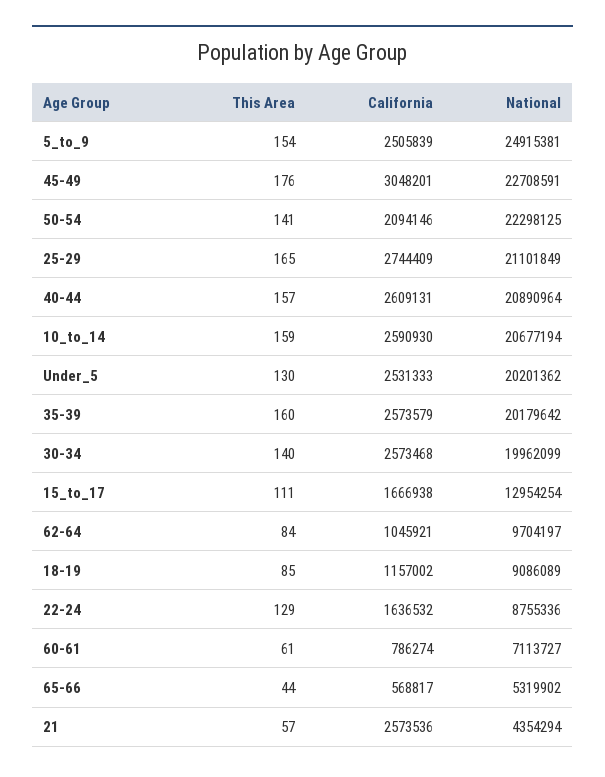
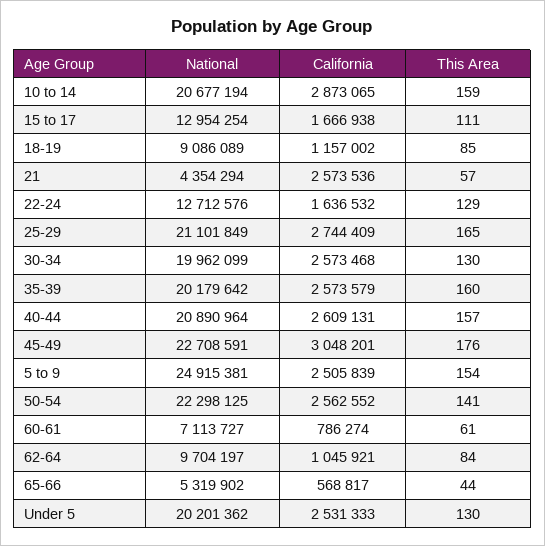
  {
    "This Area": {
      "5_to_9": 154,
      "45-49": 176,
      "50-54": 141,
      "25-29": 165,
      "40-44": 157,
      "10_to_14": 159,
      "Under_5": 130,
      "35-39": 160,
-     "30-34": 140,
+     "30-34": 130,
      "15_to_17": 111,
      "62-64": 84,
      "18-19": 85,
      "22-24": 129,
      "60-61": 61,
      "65-66": 44,
      "21": 57
    },
    "California": {
      "5_to_9": 2505839,
      "45-49": 3048201,
-     "50-54": 2094146,
+     "50-54": 2562552,
      "25-29": 2744409,
      "40-44": 2609131,
-     "10_to_14": 2590930,
+     "10_to_14": 2873065,
      "Under_5": 2531333,
      "35-39": 2573579,
      "30-34": 2573468,
      "15_to_17": 1666938,
      "62-64": 1045921,
      "18-19": 1157002,
      "22-24": 1636532,
      "60-61": 786274,
      "65-66": 568817,
      "21": 2573536
    },
    "National": {
      "5_to_9": 24915381,
      "45-49": 22708591,
      "50-54": 22298125,
      "25-29": 21101849,
      "40-44": 20890964,
      "10_to_14": 20677194,
      "Under_5": 20201362,
      "35-39": 20179642,
      "30-34": 19962099,
      "15_to_17": 12954254,
      "62-64": 9704197,
      "18-19": 9086089,
-     "22-24": 8755336,
+     "22-24": 12712576,
      "60-61": 7113727,
      "65-66": 5319902,
      "21": 4354294
    }
  }

